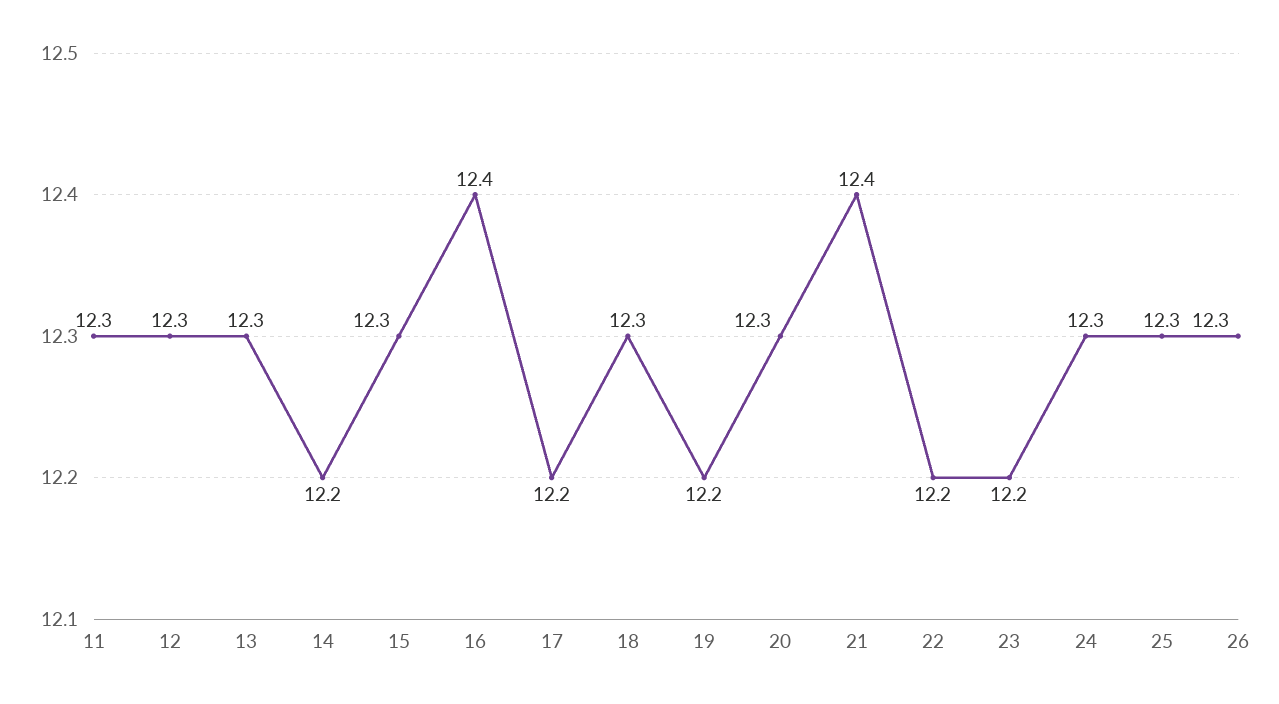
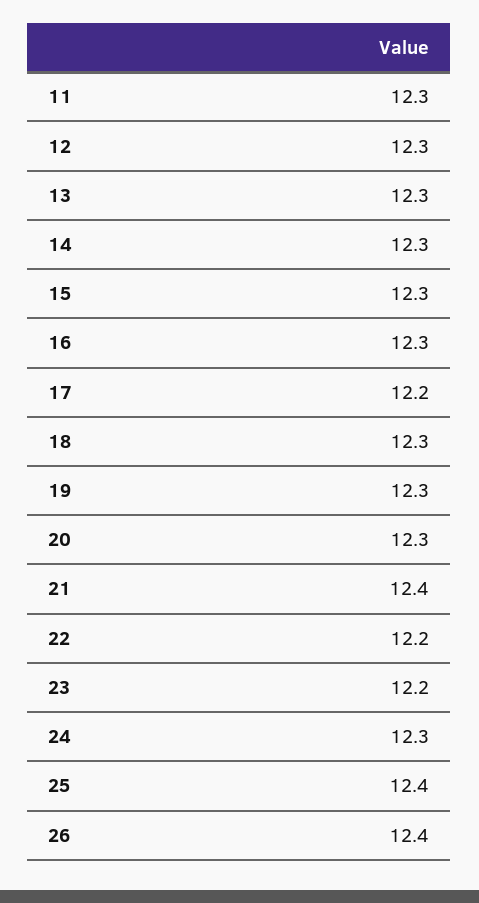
  {
    "11": 12.3,
    "12": 12.3,
    "13": 12.3,
-   "14": 12.2,
+   "14": 12.3,
    "15": 12.3,
-   "16": 12.4,
+   "16": 12.3,
    "17": 12.2,
    "18": 12.3,
-   "19": 12.2,
+   "19": 12.3,
    "20": 12.3,
    "21": 12.4,
    "22": 12.2,
    "23": 12.2,
    "24": 12.3,
-   "25": 12.3,
+   "25": 12.4,
-   "26": 12.3
+   "26": 12.4
  }

